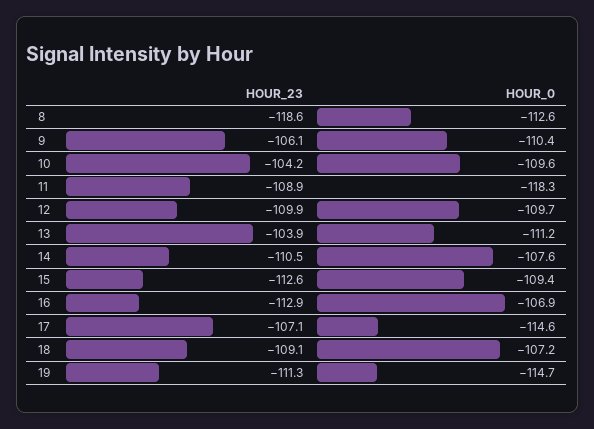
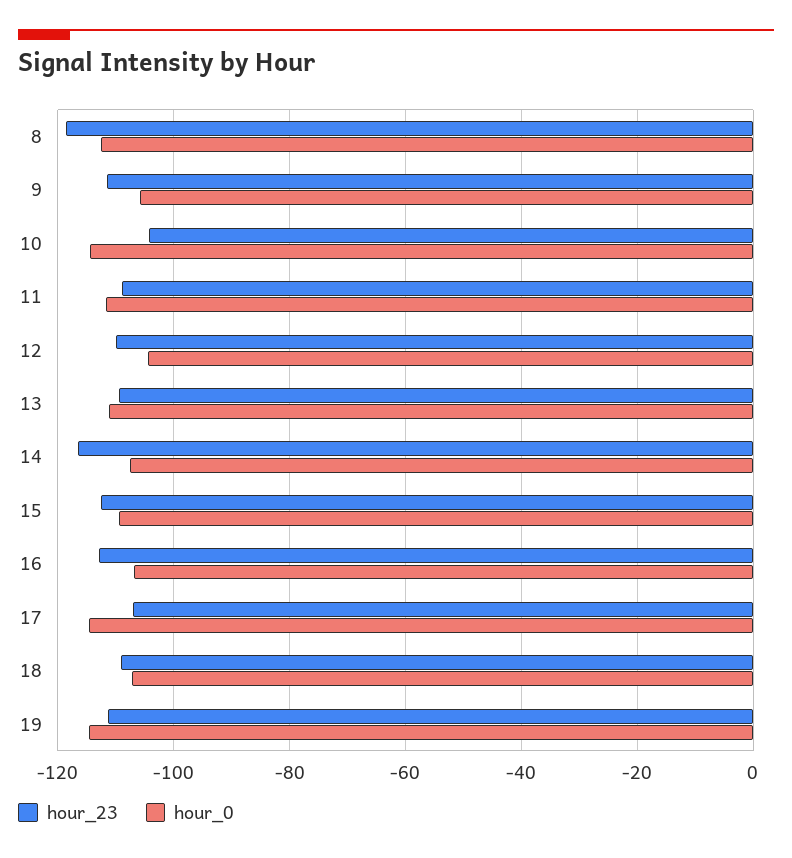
  {
    "HOUR_23": {
      "8": -118.6,
-     "9": -106.1,
+     "9": -112,
      "10": -104.2,
      "11": -108.9,
      "12": -109.9,
-     "13": -103.9,
+     "13": -110,
-     "14": -110.5,
+     "14": -116,
      "15": -112.6,
      "16": -112.9,
      "17": -107.1,
      "18": -109.1,
      "19": -111.3
    },
    "HOUR_0": {
      "8": -112.6,
-     "9": -110.4,
+     "9": -106,
-     "10": -109.6,
+     "10": -114,
-     "11": -118.3,
+     "11": -112,
-     "12": -109.7,
+     "12": -104,
      "13": -111.2,
      "14": -107.6,
      "15": -109.4,
      "16": -106.9,
      "17": -114.6,
      "18": -107.2,
      "19": -114.7
    }
  }

